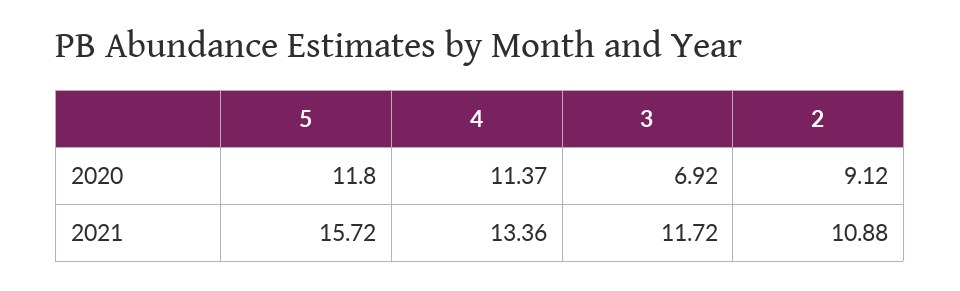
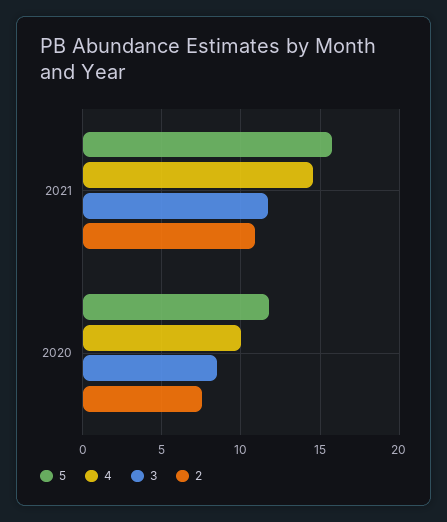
  {
    "5": {
      "2020": 11.8,
      "2021": 15.72
    },
    "4": {
-     "2020": 11.37,
+     "2020": 10,
-     "2021": 13.36
+     "2021": 14.5
    },
    "3": {
-     "2020": 6.92,
+     "2020": 8.5,
      "2021": 11.72
    },
    "2": {
-     "2020": 9.12,
+     "2020": 7.5,
      "2021": 10.88
    }
  }

